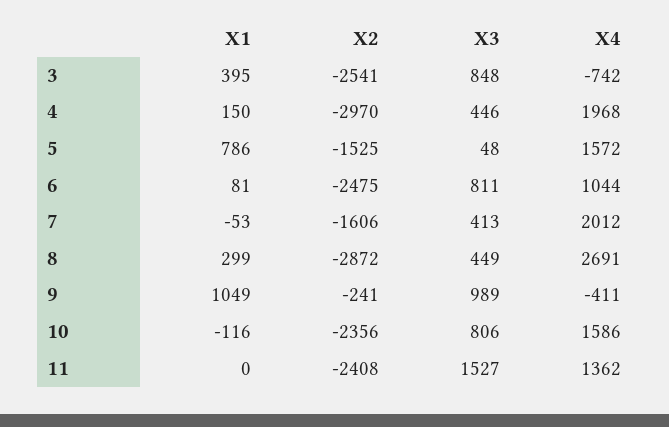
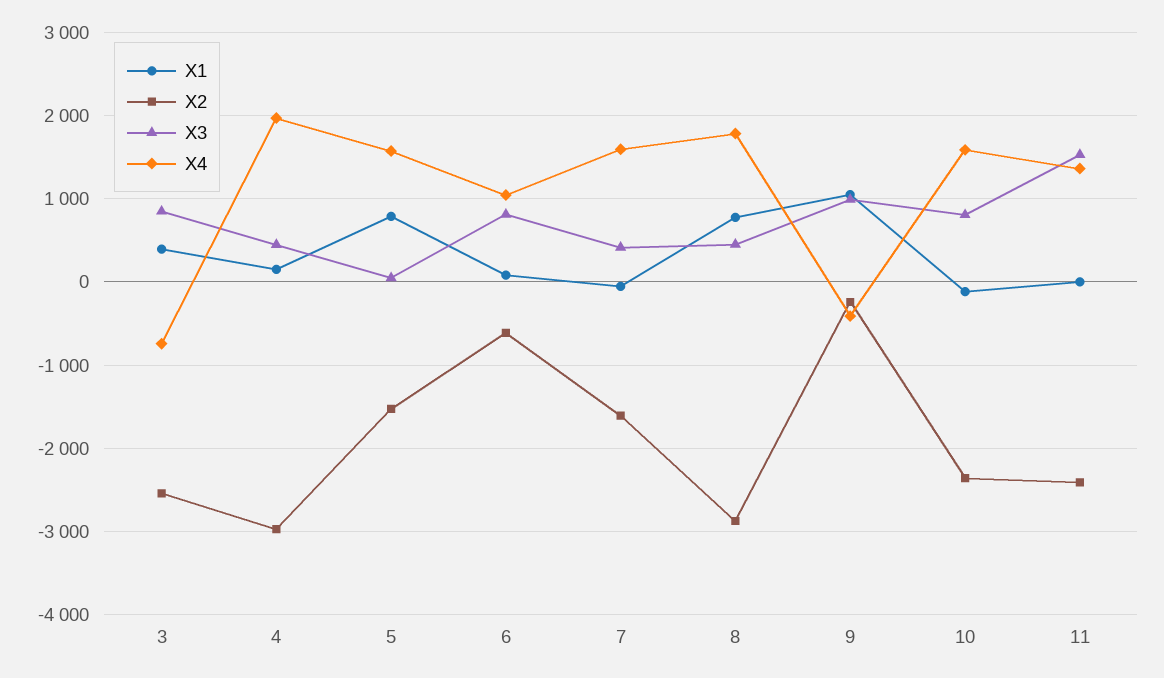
  {
    "X1": {
      "3": 395,
      "4": 150,
      "5": 786,
      "6": 81,
      "7": -53,
-     "8": 299,
+     "8": 800,
      "9": 1049,
      "10": -116,
      "11": 0
    },
    "X2": {
      "3": -2541,
      "4": -2970,
      "5": -1525,
-     "6": -2475,
+     "6": -600,
      "7": -1606,
      "8": -2872,
      "9": -241,
      "10": -2356,
      "11": -2408
    },
    "X3": {
      "3": 848,
      "4": 446,
      "5": 48,
      "6": 811,
      "7": 413,
      "8": 449,
      "9": 989,
      "10": 806,
      "11": 1527
    },
    "X4": {
      "3": -742,
      "4": 1968,
      "5": 1572,
      "6": 1044,
-     "7": 2012,
+     "7": 1600,
-     "8": 2691,
+     "8": 1800,
      "9": -411,
      "10": 1586,
      "11": 1362
    }
  }

